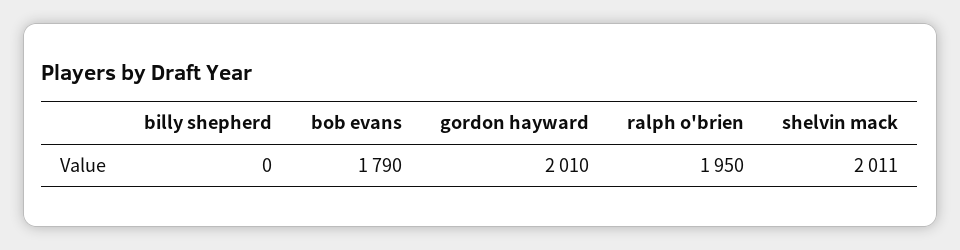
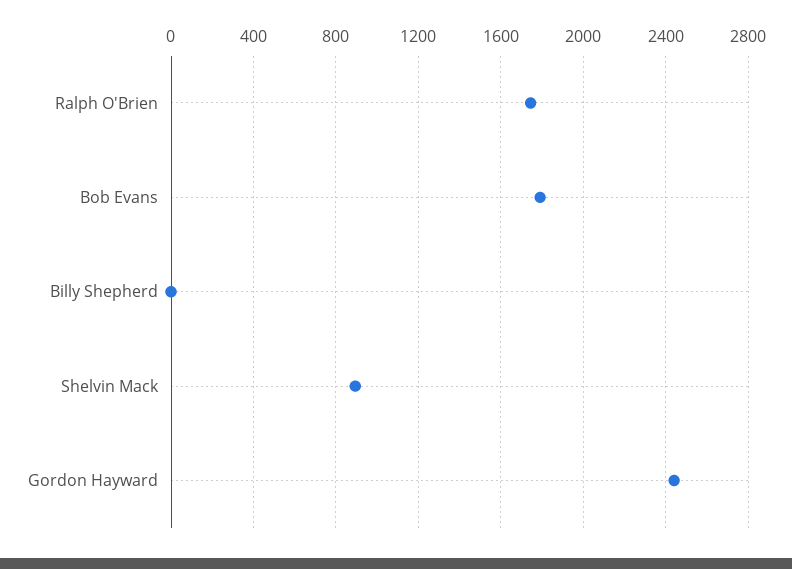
  {
    "billy shepherd": 0,
    "bob evans": 1790,
-   "gordon hayward": 2010,
+   "gordon hayward": 2450,
-   "ralph o'brien": 1950,
+   "ralph o'brien": 1750,
-   "shelvin mack": 2011
+   "shelvin mack": 900
  }

